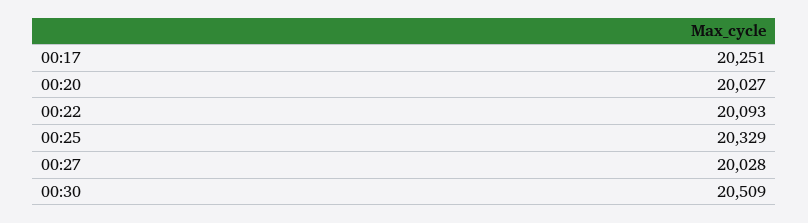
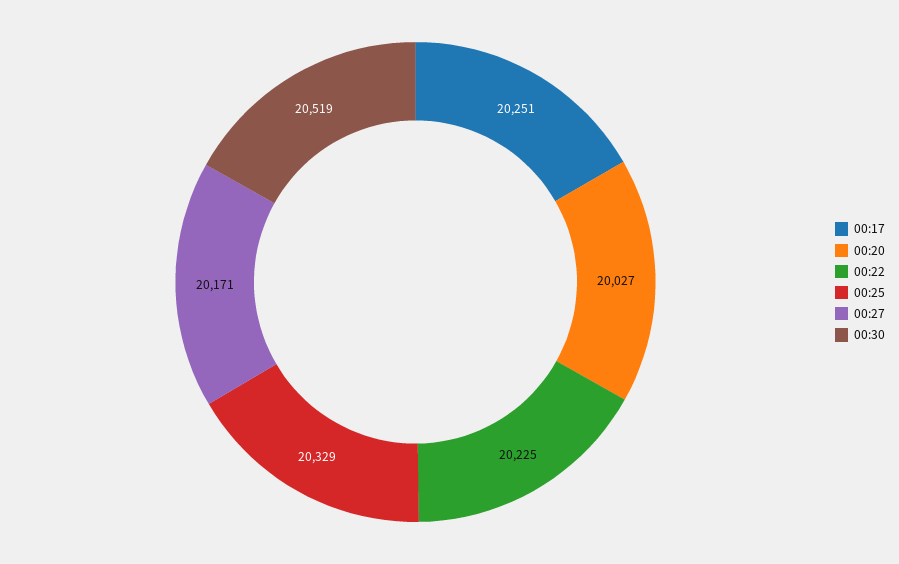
  {
    "00:17": 20251,
    "00:20": 20027,
-   "00:22": 20093,
+   "00:22": 20225,
    "00:25": 20329,
-   "00:27": 20028,
+   "00:27": 20171,
-   "00:30": 20509
+   "00:30": 20519
  }

